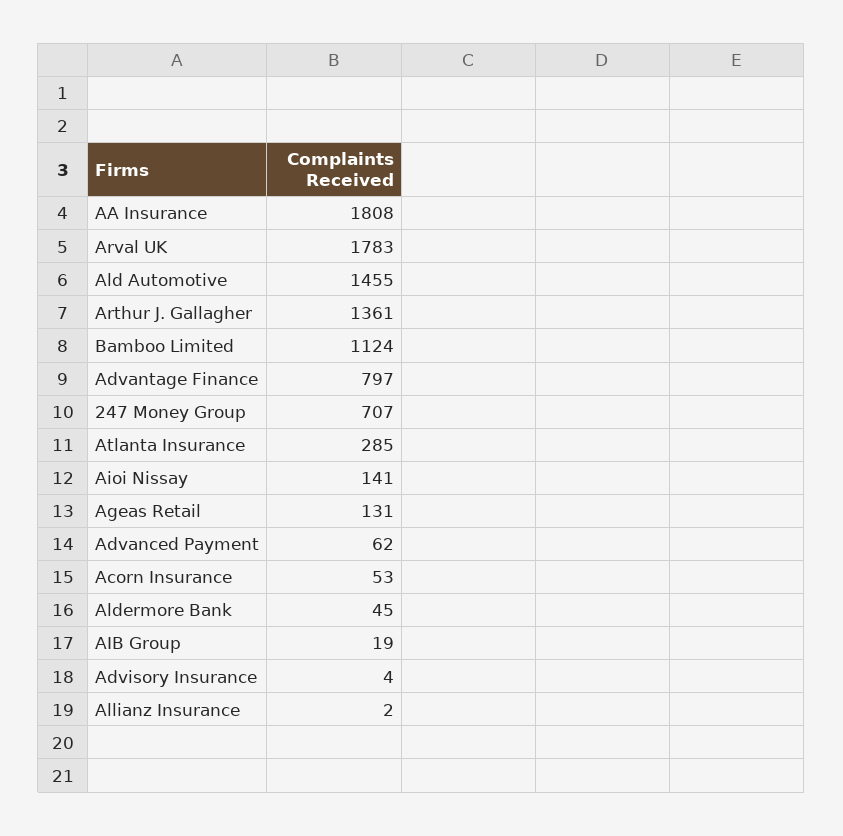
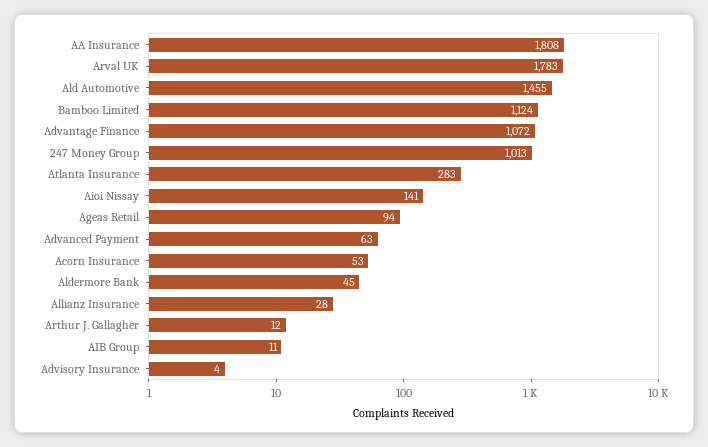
  {
    "AA Insurance": 1808,
    "Arval UK": 1783,
    "Ald Automotive": 1455,
-   "Arthur J. Gallagher": 1361,
+   "Arthur J. Gallagher": 12,
    "Bamboo Limited": 1124,
-   "Advantage Finance": 797,
+   "Advantage Finance": 1072,
-   "247 Money Group": 707,
+   "247 Money Group": 1013,
-   "Atlanta Insurance": 285,
+   "Atlanta Insurance": 283,
    "Aioi Nissay": 141,
-   "Ageas Retail": 131,
+   "Ageas Retail": 94,
-   "Advanced Payment": 62,
+   "Advanced Payment": 63,
    "Acorn Insurance": 53,
    "Aldermore Bank": 45,
-   "AIB Group": 19,
+   "AIB Group": 11,
    "Advisory Insurance": 4,
-   "Allianz Insurance": 2
+   "Allianz Insurance": 28
  }

